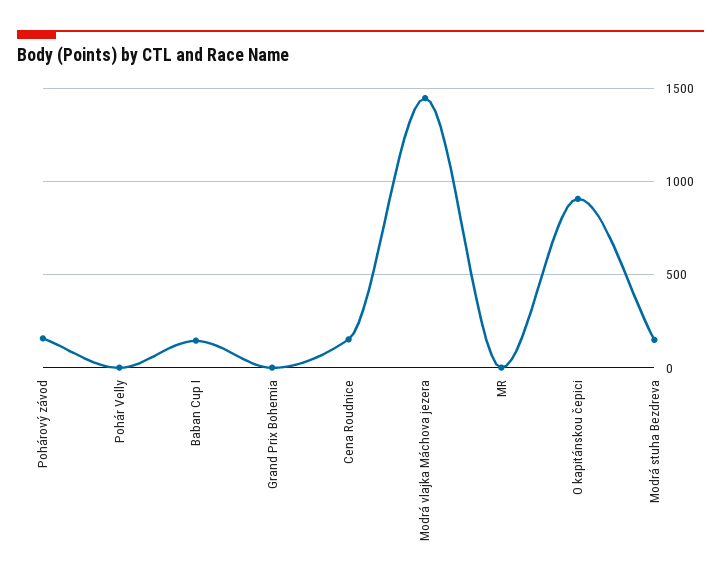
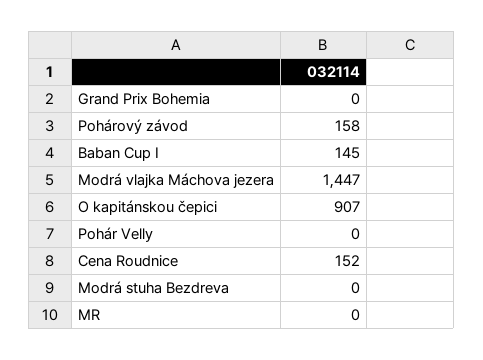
  {
    "Pohárový závod": 158,
    "Pohár Velly": 0,
    "Baban Cup I": 145,
    "Grand Prix Bohemia": 0,
    "Cena Roudnice": 152,
    "Modrá vlajka Máchova jezera": 1447,
    "MR": 0,
    "O kapitánskou čepici": 907,
-   "Modrá stuha Bezdreva": 150
+   "Modrá stuha Bezdreva": 0
  }

